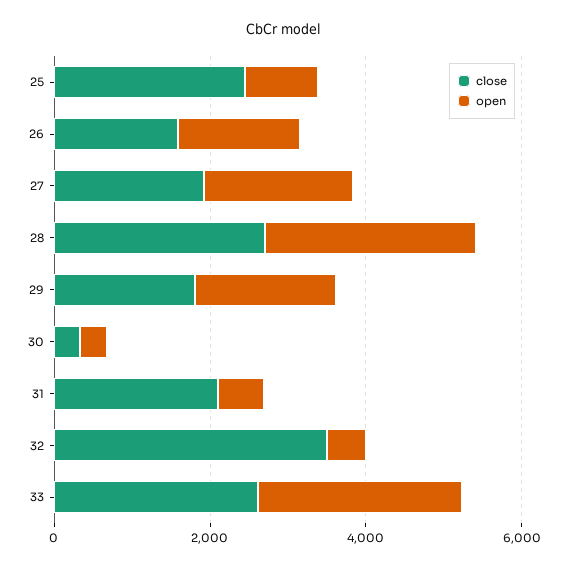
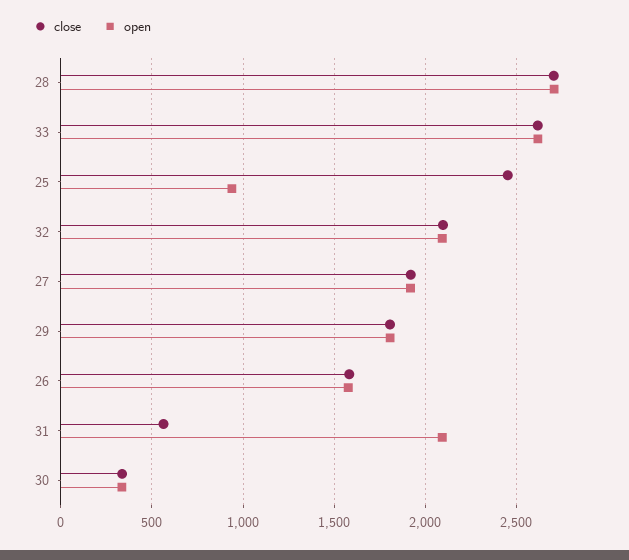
  {
    "close": {
      "25": 2450,
      "26": 1600,
      "27": 1900,
      "28": 2700,
      "29": 1800,
      "30": 350,
-     "31": 2000,
+     "31": 550,
-     "32": 3500,
+     "32": 2100,
      "33": 2600
    },
    "open": {
      "25": 950,
      "26": 1600,
      "27": 1900,
      "28": 2700,
      "29": 1800,
      "30": 350,
-     "31": 500,
+     "31": 2100,
-     "32": 500,
+     "32": 2100,
      "33": 2600
    }
  }

